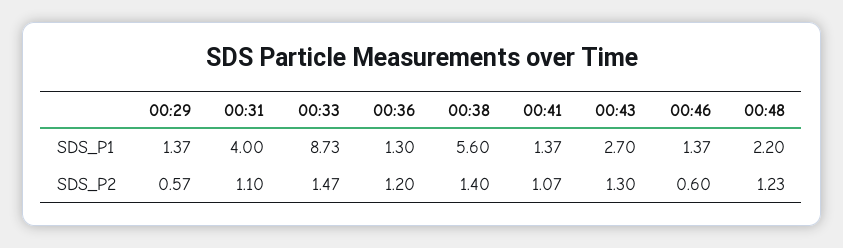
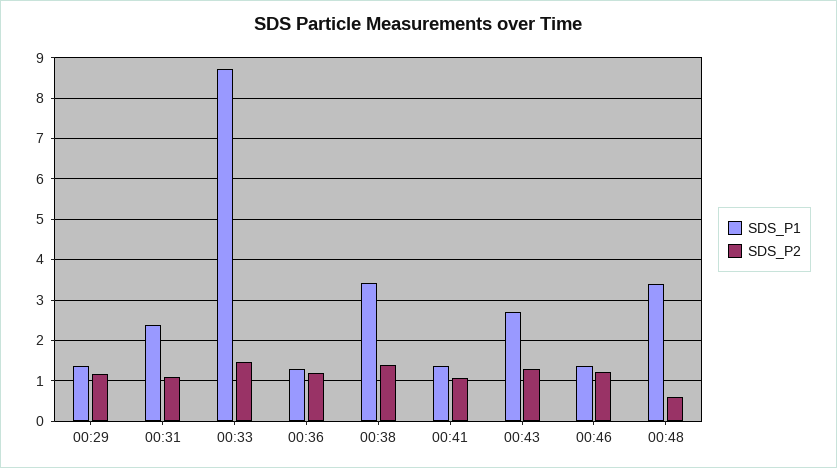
  {
    "SDS_P1": {
      "00:29": 1.37,
-     "00:31": 4,
+     "00:31": 2.4,
      "00:33": 8.73,
      "00:36": 1.3,
-     "00:38": 5.6,
+     "00:38": 3.4,
      "00:41": 1.37,
      "00:43": 2.7,
      "00:46": 1.37,
-     "00:48": 2.2
+     "00:48": 3.4
    },
    "SDS_P2": {
-     "00:29": 0.57,
+     "00:29": 1.2,
      "00:31": 1.1,
      "00:33": 1.47,
      "00:36": 1.2,
      "00:38": 1.4,
      "00:41": 1.07,
      "00:43": 1.3,
-     "00:46": 0.6,
+     "00:46": 1.2,
-     "00:48": 1.23
+     "00:48": 0.6
    }
  }

